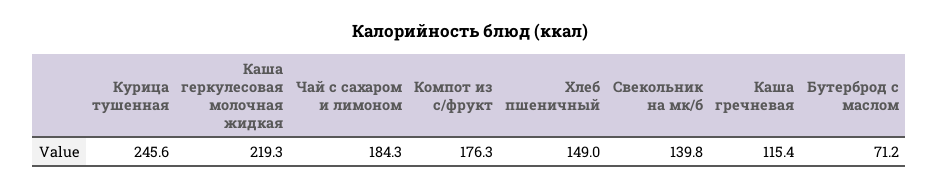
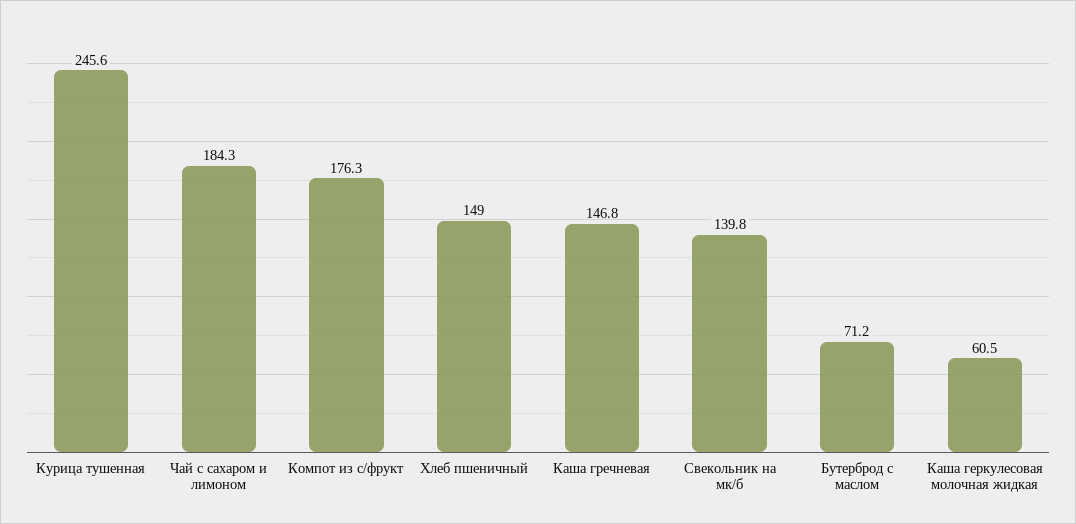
  {
    "Курица тушенная": 245.6,
-   "Каша геркулесовая молочная жидкая": 219.3,
+   "Каша геркулесовая молочная жидкая": 60.5,
    "Чай с сахаром и лимоном": 184.3,
    "Компот из с/фрукт": 176.3,
    "Хлеб пшеничный": 149,
    "Свекольник на мк/б": 139.8,
-   "Каша гречневая": 115.4,
+   "Каша гречневая": 146.8,
    "Бутерброд с маслом": 71.2
  }

